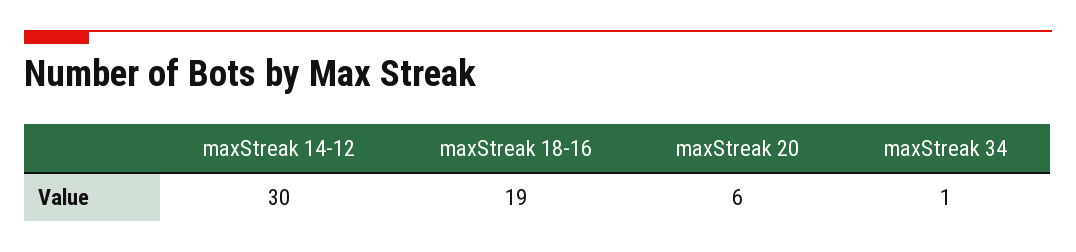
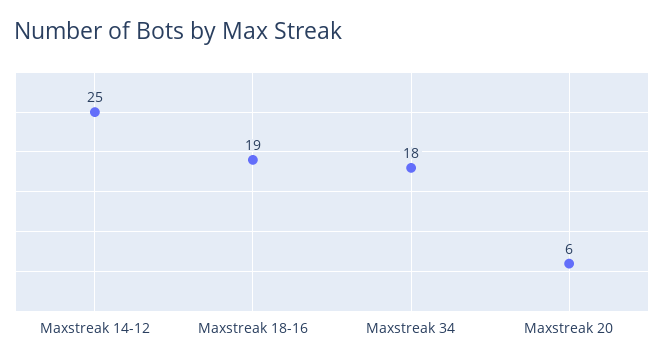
  {
-   "maxStreak 14-12": 30,
+   "maxStreak 14-12": 25,
    "maxStreak 18-16": 19,
    "maxStreak 20": 6,
-   "maxStreak 34": 1
+   "maxStreak 34": 18
  }

